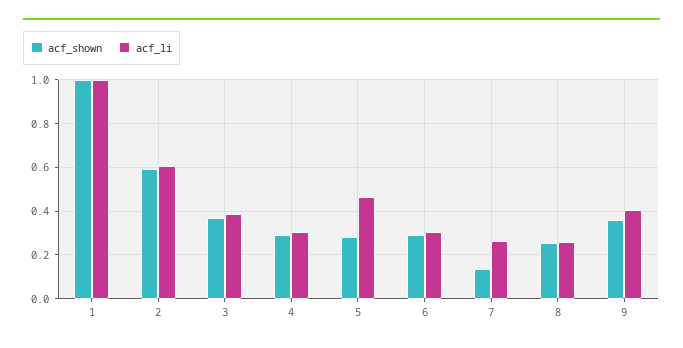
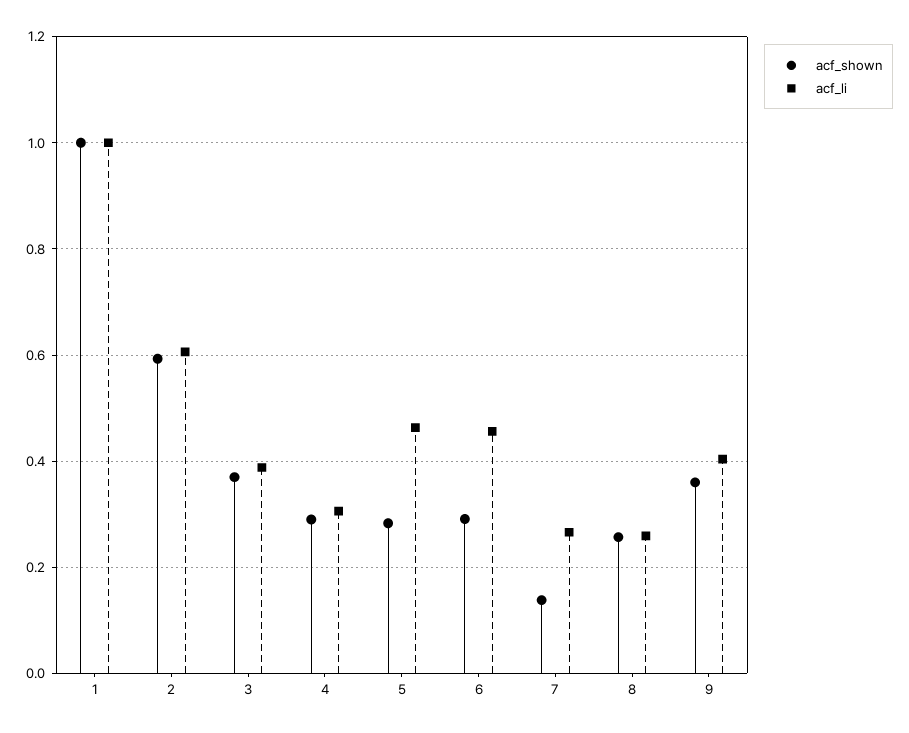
  {
    "acf_shown": {
      "1": 1,
      "2": 0.6,
      "3": 0.38,
      "4": 0.3,
      "5": 0.28,
      "6": 0.3,
      "7": 0.14,
      "8": 0.26,
      "9": 0.36
    },
    "acf_li": {
      "1": 1,
      "2": 0.6,
      "3": 0.38,
      "4": 0.3,
      "5": 0.46,
-     "6": 0.3,
+     "6": 0.46,
      "7": 0.26,
      "8": 0.26,
      "9": 0.4
    }
  }

